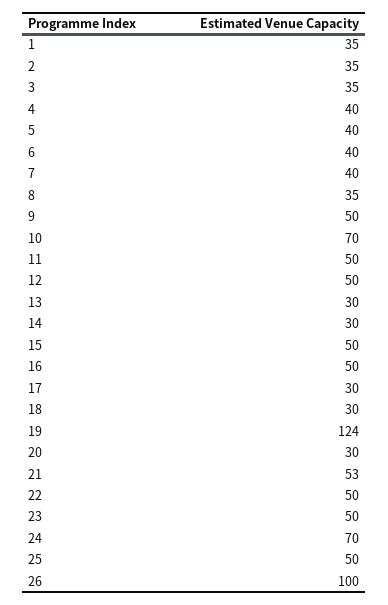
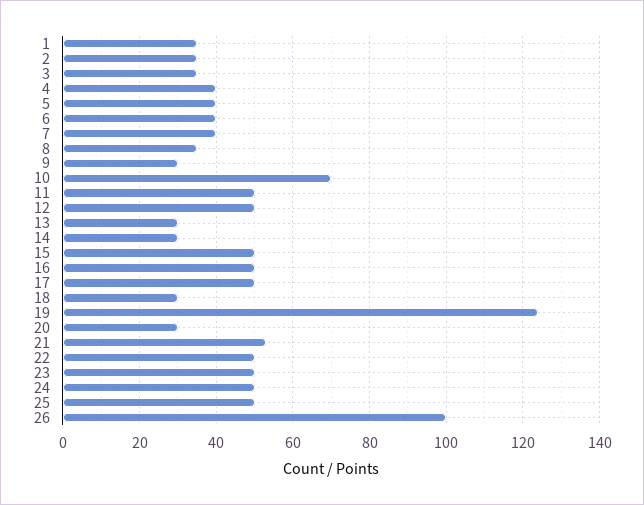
  {
    "1": 35,
    "2": 35,
    "3": 35,
    "4": 40,
    "5": 40,
    "6": 40,
    "7": 40,
    "8": 35,
-   "9": 50,
+   "9": 30,
    "10": 70,
    "11": 50,
    "12": 50,
    "13": 30,
    "14": 30,
    "15": 50,
    "16": 50,
-   "17": 30,
+   "17": 50,
    "18": 30,
    "19": 124,
    "20": 30,
    "21": 53,
    "22": 50,
    "23": 50,
-   "24": 70,
+   "24": 50,
    "25": 50,
    "26": 100
  }

